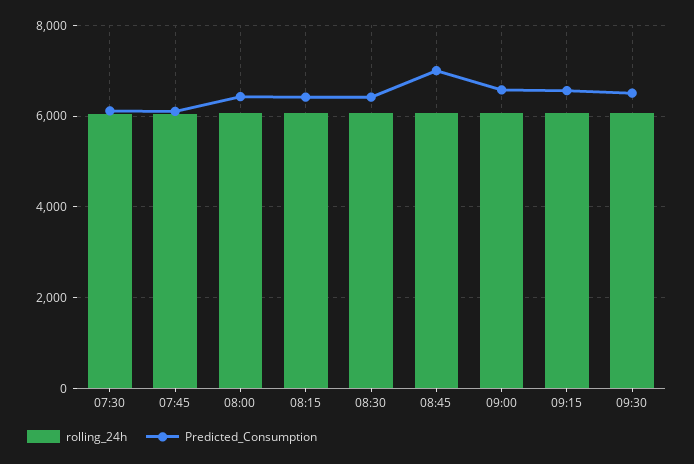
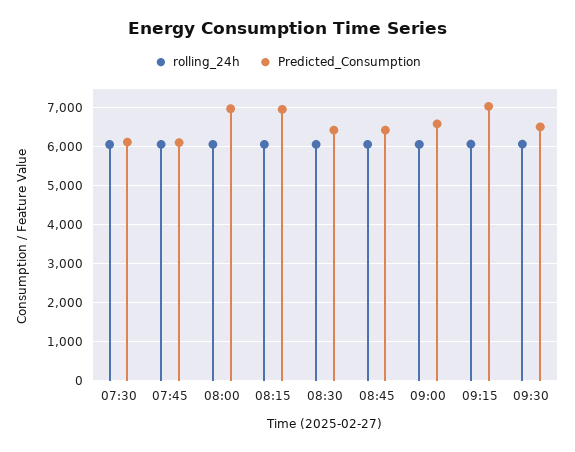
  {
    "rolling_24h": {
      "07:30": 6000,
      "07:45": 6000,
      "08:00": 6000,
      "08:15": 6000,
      "08:30": 6000,
      "08:45": 6000,
      "09:00": 6000,
      "09:15": 6000,
      "09:30": 6000
    },
    "Predicted_Consumption": {
      "07:30": 6200,
      "07:45": 6200,
-     "08:00": 6400,
+     "08:00": 7000,
-     "08:15": 6400,
+     "08:15": 7000,
      "08:30": 6400,
-     "08:45": 7000,
+     "08:45": 6400,
      "09:00": 6600,
-     "09:15": 6600,
+     "09:15": 7000,
      "09:30": 6600
    }
  }

